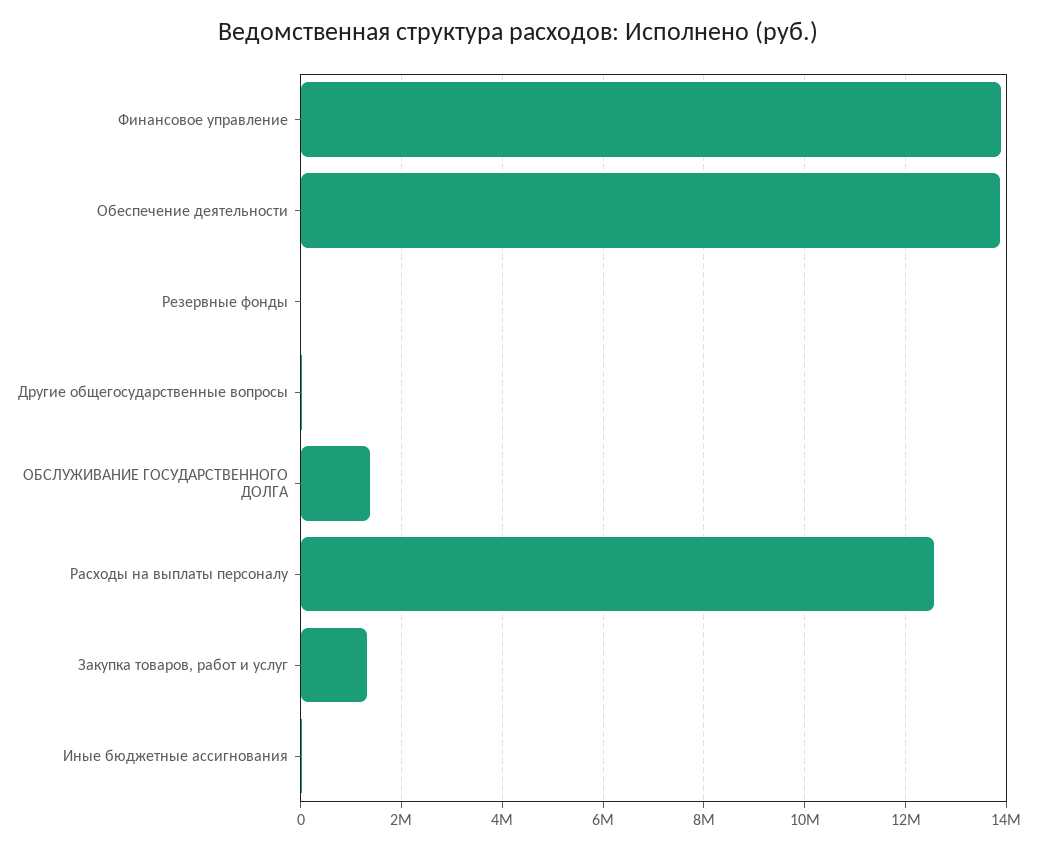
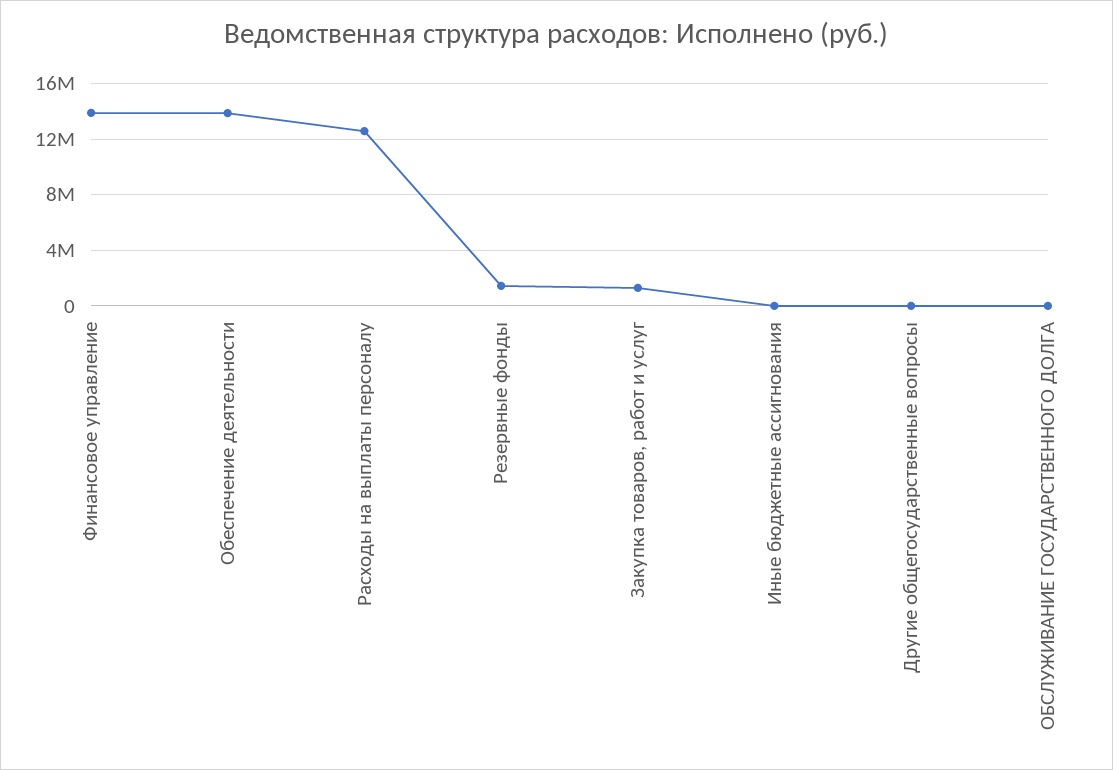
  {
    "Финансовое управление": 13800000,
    "Обеспечение деятельности": 13800000,
-   "Резервные фонды": 0,
+   "Резервные фонды": 1500000,
    "Другие общегосударственные вопросы": 0,
-   "ОБСЛУЖИВАНИЕ ГОСУДАРСТВЕННОГО ДОЛГА": 1400000,
+   "ОБСЛУЖИВАНИЕ ГОСУДАРСТВЕННОГО ДОЛГА": 0,
    "Расходы на выплаты персоналу": 12600000,
    "Закупка товаров, работ и услуг": 1400000,
    "Иные бюджетные ассигнования": 0
  }

